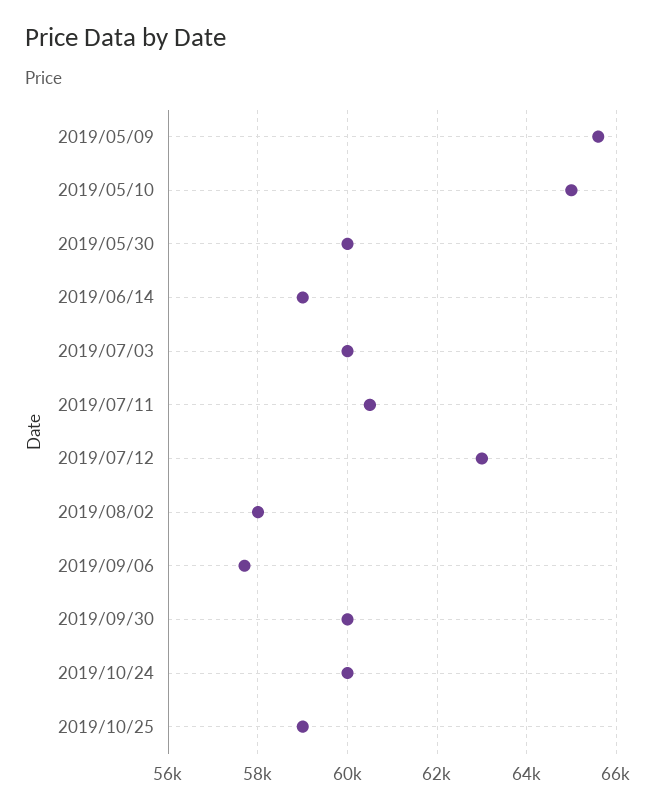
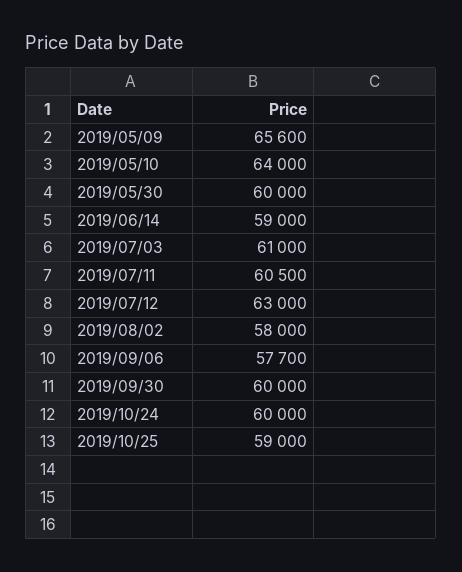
  {
    "2019/05/09": 65600,
-   "2019/05/10": 65000,
+   "2019/05/10": 64000,
    "2019/05/30": 60000,
    "2019/06/14": 59000,
-   "2019/07/03": 60000,
+   "2019/07/03": 61000,
    "2019/07/11": 60500,
    "2019/07/12": 63000,
    "2019/08/02": 58000,
    "2019/09/06": 57700,
    "2019/09/30": 60000,
    "2019/10/24": 60000,
    "2019/10/25": 59000
  }

